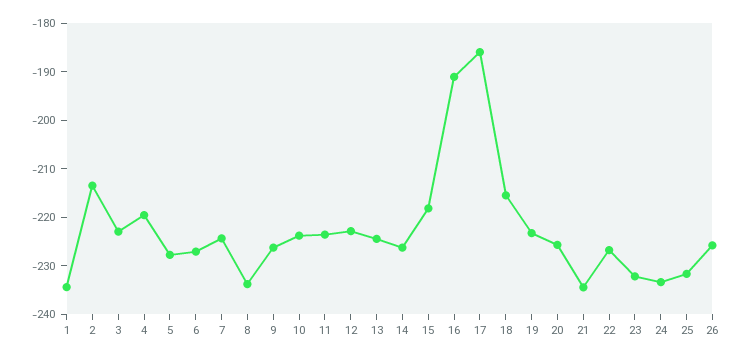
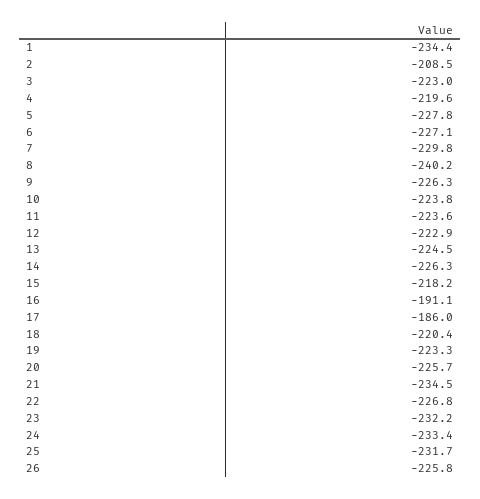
  {
    "1": -234.4,
-   "2": -214,
+   "2": -208.5,
    "3": -223,
    "4": -219.6,
    "5": -227.8,
    "6": -227.1,
-   "7": -224,
+   "7": -229.8,
-   "8": -234,
+   "8": -240.2,
    "9": -226.3,
    "10": -223.8,
    "11": -223.6,
    "12": -222.9,
    "13": -224.5,
    "14": -226.3,
    "15": -218.2,
    "16": -191.1,
    "17": -186,
-   "18": -216,
+   "18": -220.4,
    "19": -223.3,
    "20": -225.7,
    "21": -234.5,
    "22": -226.8,
    "23": -232.2,
    "24": -233.4,
    "25": -231.7,
    "26": -225.8
  }

